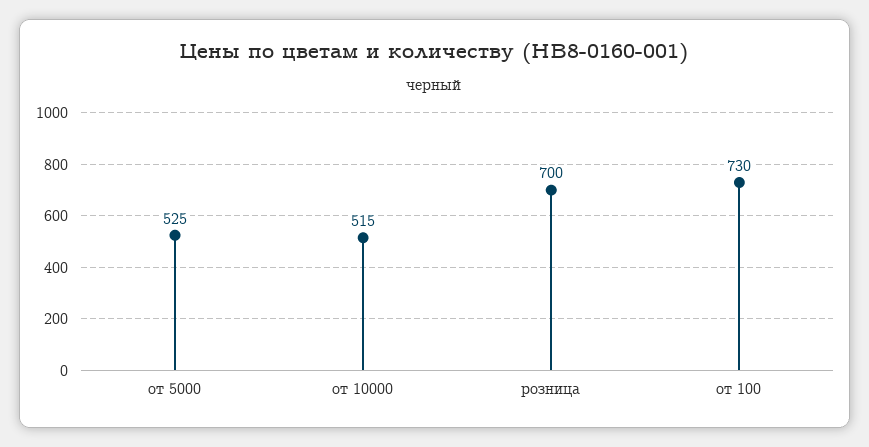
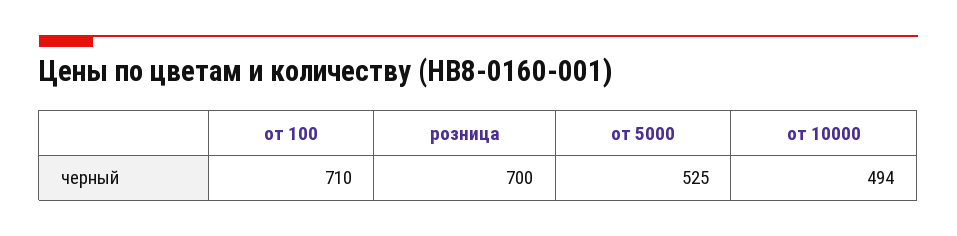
  {
    "от 5000": 525,
-   "от 10000": 515,
+   "от 10000": 494,
    "розница": 700,
-   "от 100": 730
+   "от 100": 710
  }

